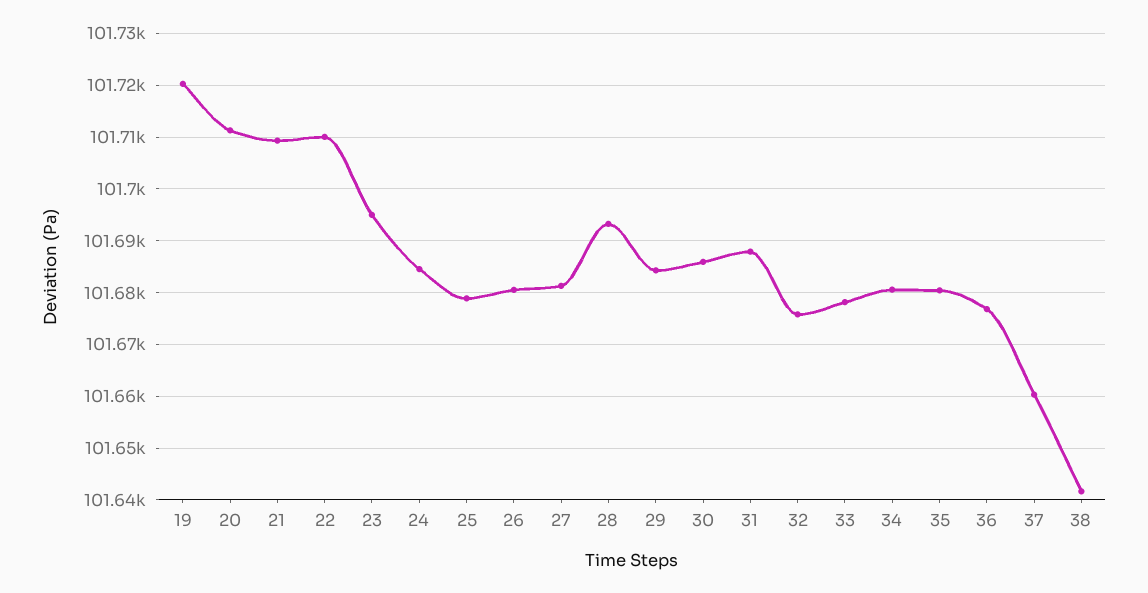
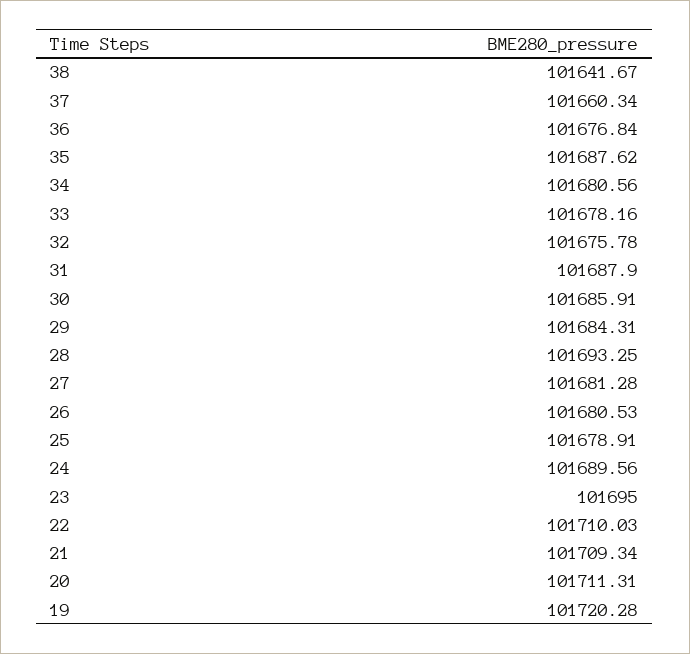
  {
    "19": 101720.28,
    "20": 101711.31,
    "21": 101709.34,
    "22": 101710.03,
    "23": 101695,
-   "24": 101684,
+   "24": 101689.56,
    "25": 101678.91,
    "26": 101680.53,
    "27": 101681.28,
    "28": 101693.25,
    "29": 101684.31,
    "30": 101685.91,
    "31": 101687.9,
    "32": 101675.78,
    "33": 101678.16,
    "34": 101680.56,
-   "35": 101680,
+   "35": 101687.62,
    "36": 101676.84,
    "37": 101660.34,
    "38": 101641.67
  }

